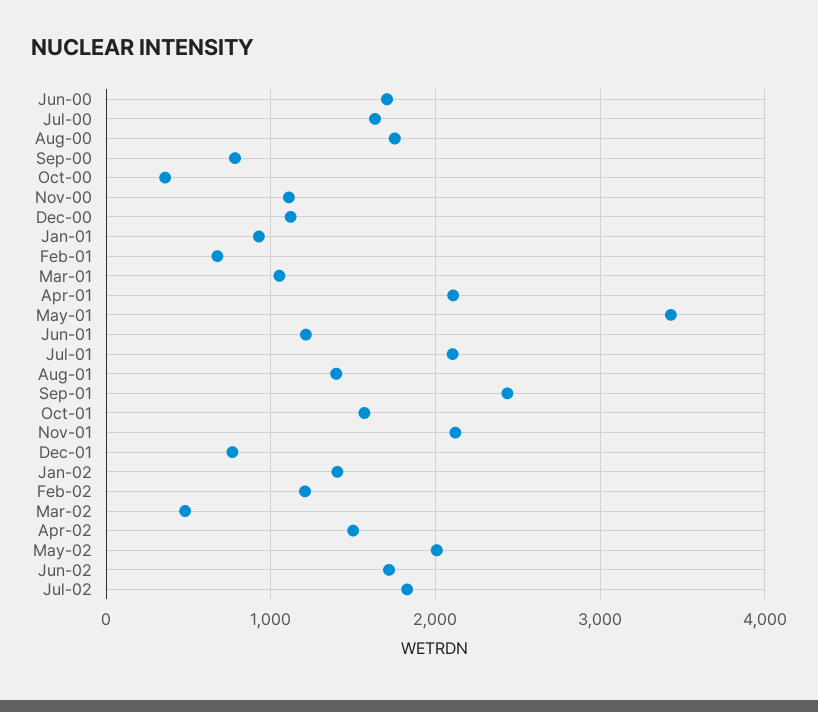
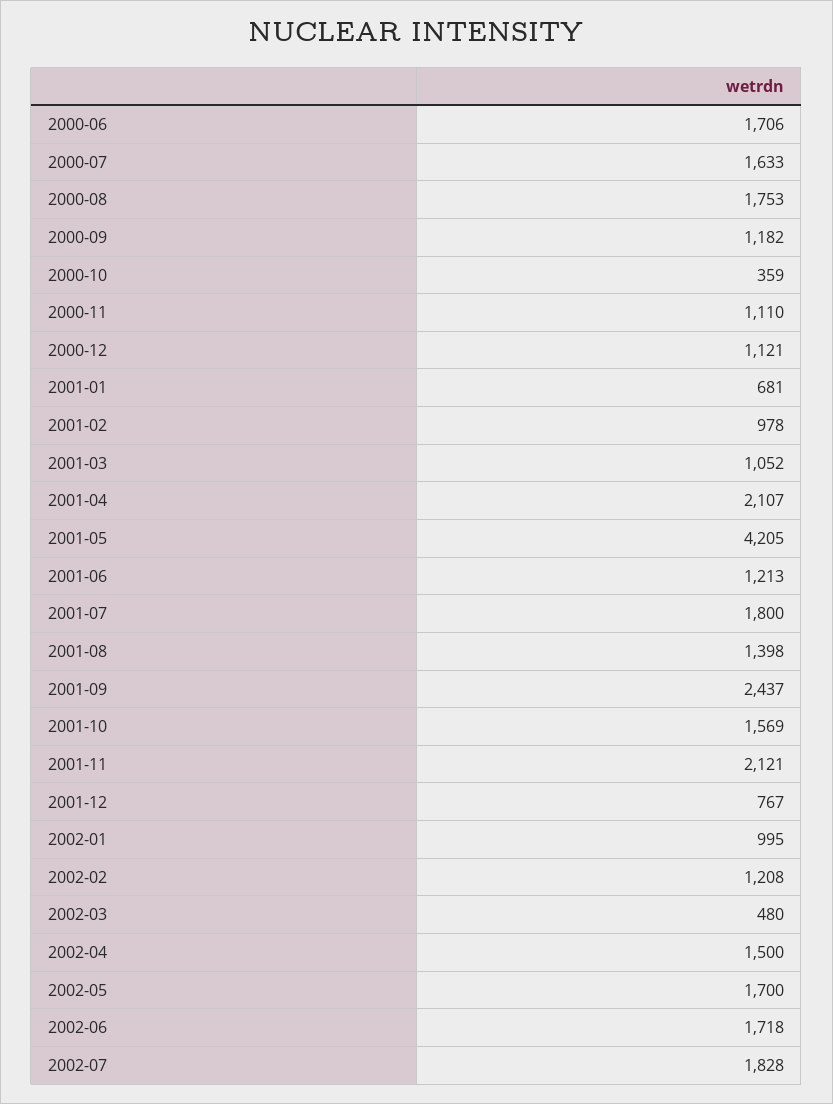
  {
    "Jun-00": 1706,
    "Jul-00": 1633,
    "Aug-00": 1753,
-   "Sep-00": 800,
+   "Sep-00": 1182,
    "Oct-00": 359,
    "Nov-00": 1110,
    "Dec-00": 1121,
-   "Jan-01": 900,
+   "Jan-01": 681,
-   "Feb-01": 700,
+   "Feb-01": 978,
    "Mar-01": 1052,
    "Apr-01": 2107,
-   "May-01": 3400,
+   "May-01": 4205,
    "Jun-01": 1213,
-   "Jul-01": 2100,
+   "Jul-01": 1800,
    "Aug-01": 1398,
    "Sep-01": 2437,
    "Oct-01": 1569,
    "Nov-01": 2121,
    "Dec-01": 767,
-   "Jan-02": 1400,
+   "Jan-02": 995,
    "Feb-02": 1208,
    "Mar-02": 480,
    "Apr-02": 1500,
-   "May-02": 2000,
+   "May-02": 1700,
    "Jun-02": 1718,
    "Jul-02": 1828
  }

